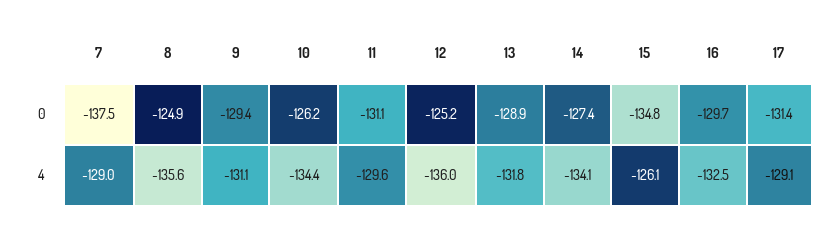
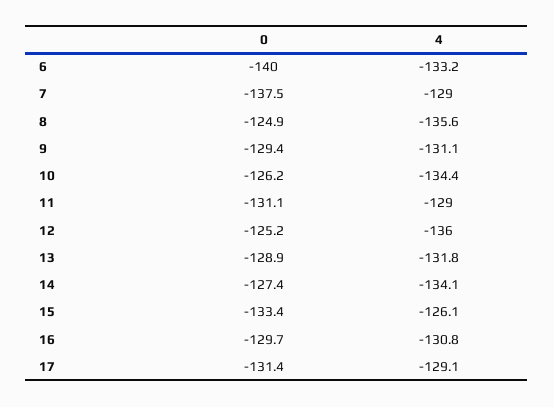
  {
    "7": {
      "0": -137.5,
      "4": -129
    },
    "8": {
      "0": -124.9,
      "4": -135.6
    },
    "9": {
      "0": -129.4,
      "4": -131.1
    },
    "10": {
      "0": -126.2,
      "4": -134.4
    },
    "11": {
      "0": -131.1,
-     "4": -129.6
+     "4": -129
    },
    "12": {
      "0": -125.2,
      "4": -136
    },
    "13": {
      "0": -128.9,
      "4": -131.8
    },
    "14": {
      "0": -127.4,
      "4": -134.1
    },
    "15": {
-     "0": -134.8,
+     "0": -133.4,
      "4": -126.1
    },
    "16": {
      "0": -129.7,
-     "4": -132.5
+     "4": -130.8
    },
    "17": {
      "0": -131.4,
      "4": -129.1
-   }
+   },
+   "6": {
+     "0": -140,
+     "4": -133.2
+   }
  }

